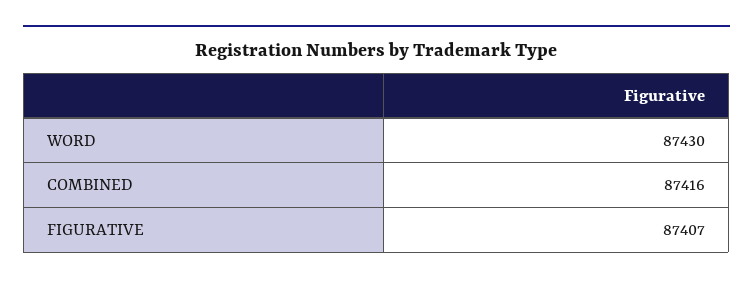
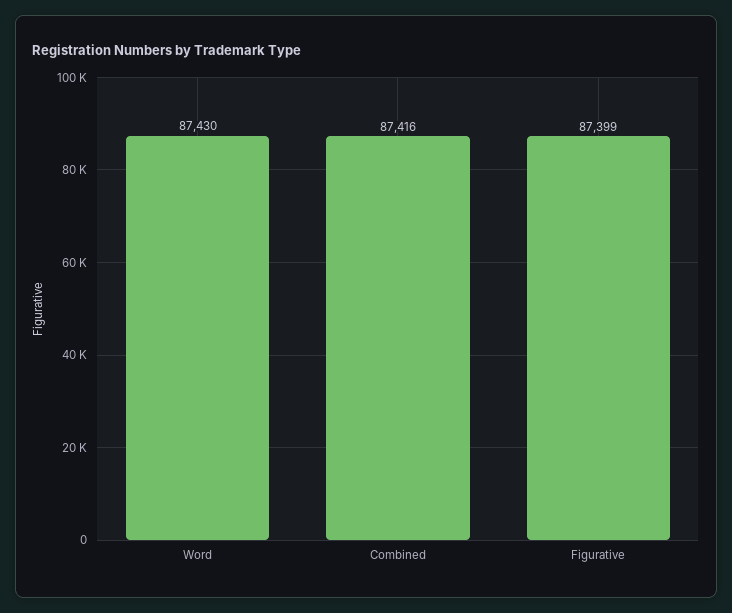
  {
    "WORD": 87430,
    "COMBINED": 87416,
-   "FIGURATIVE": 87407
+   "FIGURATIVE": 87399
  }

